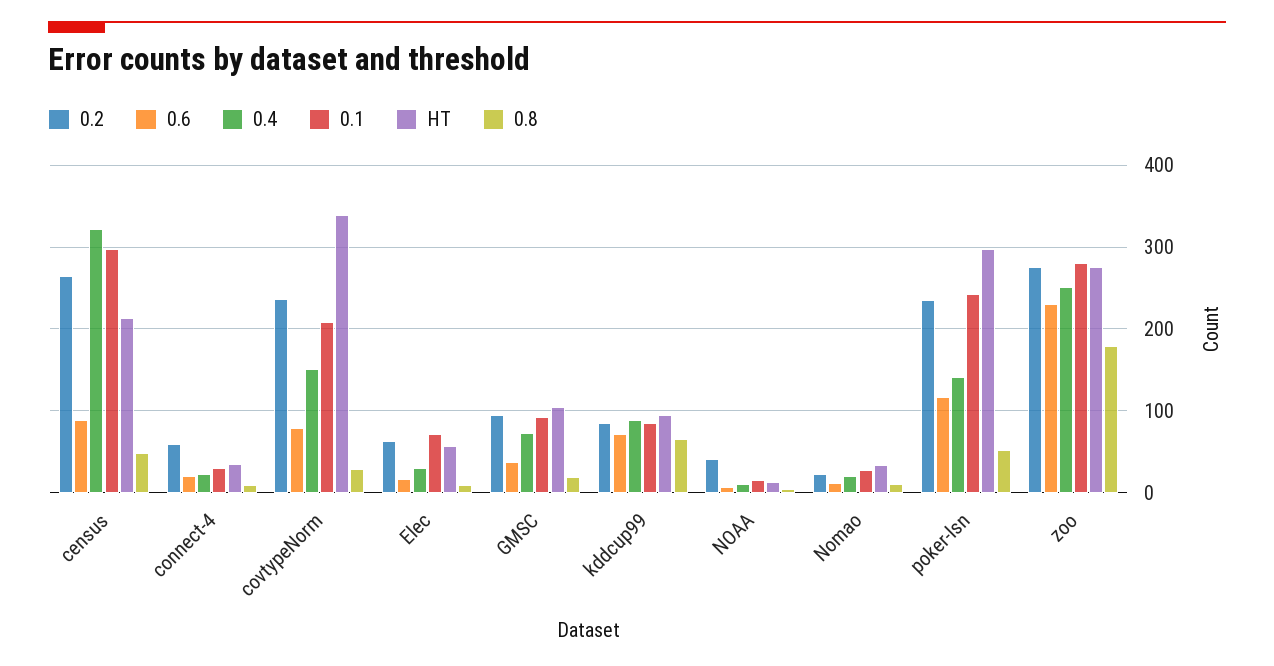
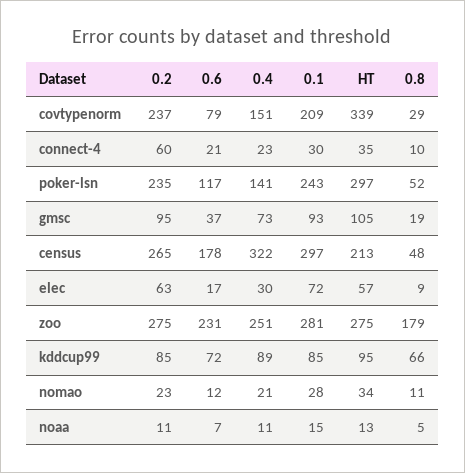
  {
    "0.2": {
      "census": 265,
      "connect-4": 60,
      "covtypeNorm": 237,
      "Elec": 63,
      "GMSC": 95,
      "kddcup99": 85,
-     "NOAA": 40,
+     "NOAA": 11,
      "Nomao": 23,
      "poker-lsn": 235,
      "zoo": 275
    },
    "0.6": {
-     "census": 90,
+     "census": 178,
      "connect-4": 21,
      "covtypeNorm": 79,
      "Elec": 17,
      "GMSC": 37,
      "kddcup99": 72,
      "NOAA": 7,
      "Nomao": 12,
      "poker-lsn": 117,
      "zoo": 231
    },
    "0.4": {
      "census": 322,
      "connect-4": 23,
      "covtypeNorm": 151,
      "Elec": 30,
      "GMSC": 73,
      "kddcup99": 89,
      "NOAA": 11,
      "Nomao": 21,
      "poker-lsn": 141,
      "zoo": 251
    },
    "0.1": {
      "census": 297,
      "connect-4": 30,
      "covtypeNorm": 209,
      "Elec": 72,
      "GMSC": 93,
      "kddcup99": 85,
      "NOAA": 15,
      "Nomao": 28,
      "poker-lsn": 243,
      "zoo": 281
    },
    "HT": {
      "census": 213,
      "connect-4": 35,
      "covtypeNorm": 339,
      "Elec": 57,
      "GMSC": 105,
      "kddcup99": 95,
      "NOAA": 13,
      "Nomao": 34,
      "poker-lsn": 297,
      "zoo": 275
    },
    "0.8": {
      "census": 48,
      "connect-4": 10,
      "covtypeNorm": 29,
      "Elec": 9,
      "GMSC": 19,
      "kddcup99": 66,
      "NOAA": 5,
      "Nomao": 11,
      "poker-lsn": 52,
      "zoo": 179
    }
  }

